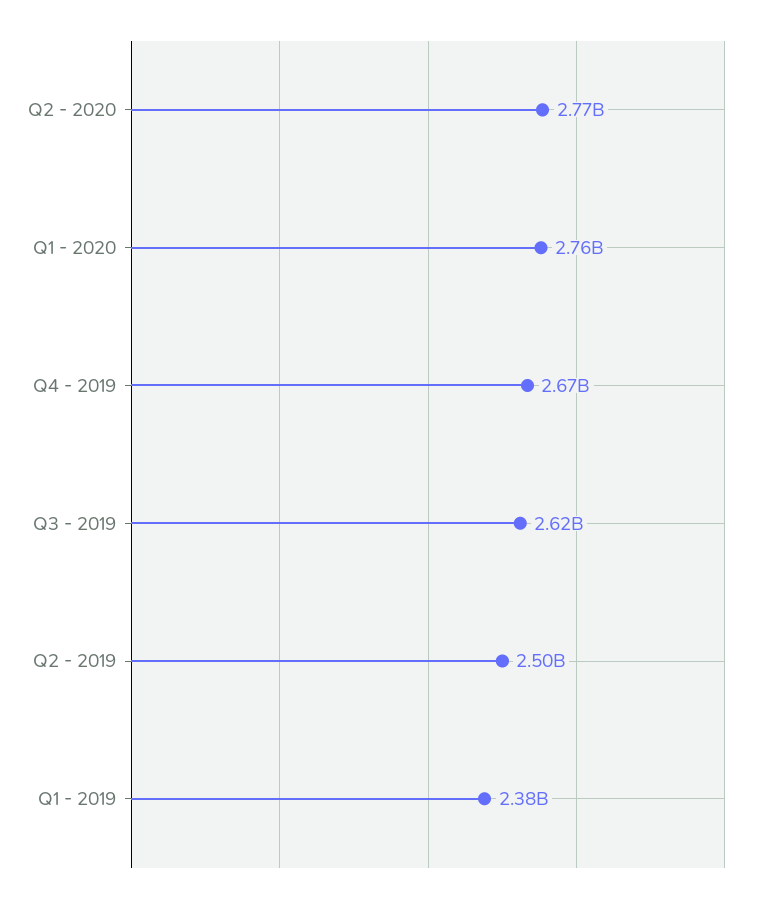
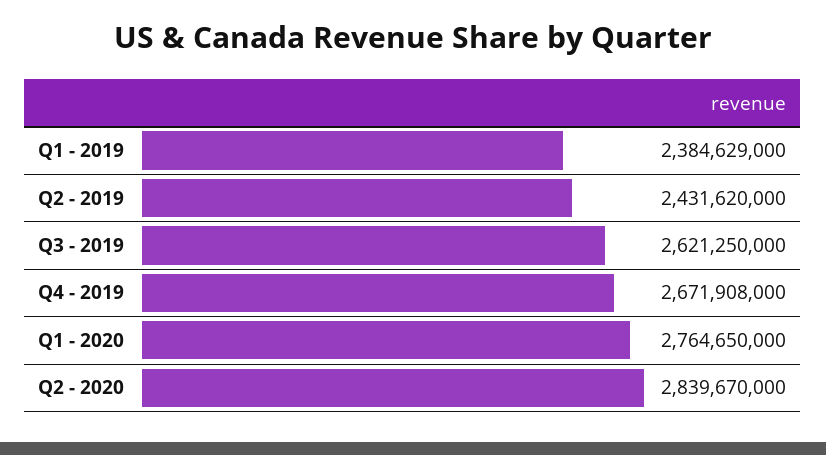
  {
-   "Q2 - 2020": 2770000000,
+   "Q2 - 2020": 2839670000,
    "Q1 - 2020": 2764650000,
    "Q4 - 2019": 2671908000,
    "Q3 - 2019": 2621250000,
-   "Q2 - 2019": 2500000000,
+   "Q2 - 2019": 2431620000,
    "Q1 - 2019": 2384629000
  }

